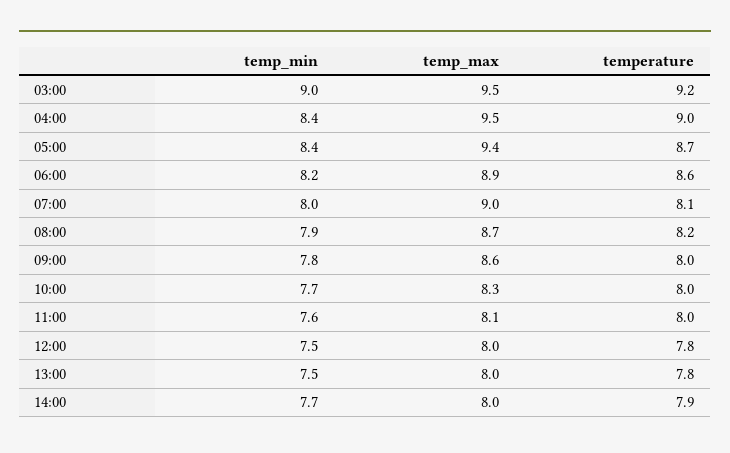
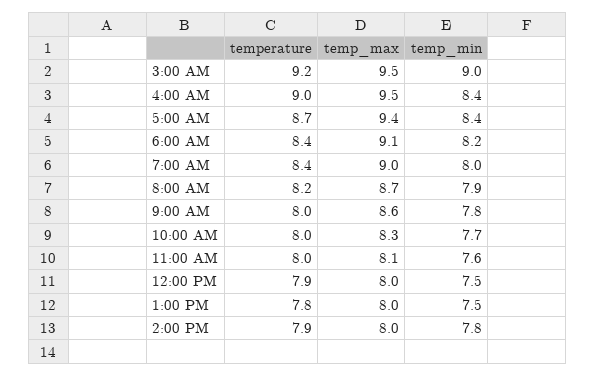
  {
    "temp_min": {
      "03:00": 9,
      "04:00": 8.4,
      "05:00": 8.4,
      "06:00": 8.2,
      "07:00": 8,
      "08:00": 7.9,
      "09:00": 7.8,
      "10:00": 7.7,
      "11:00": 7.6,
      "12:00": 7.5,
      "13:00": 7.5,
-     "14:00": 7.7
+     "14:00": 7.8
    },
    "temp_max": {
      "03:00": 9.5,
      "04:00": 9.5,
      "05:00": 9.4,
-     "06:00": 8.9,
+     "06:00": 9.1,
      "07:00": 9,
      "08:00": 8.7,
      "09:00": 8.6,
      "10:00": 8.3,
      "11:00": 8.1,
      "12:00": 8,
      "13:00": 8,
      "14:00": 8
    },
    "temperature": {
      "03:00": 9.2,
      "04:00": 9,
      "05:00": 8.7,
-     "06:00": 8.6,
+     "06:00": 8.4,
-     "07:00": 8.1,
+     "07:00": 8.4,
      "08:00": 8.2,
      "09:00": 8,
      "10:00": 8,
      "11:00": 8,
-     "12:00": 7.8,
+     "12:00": 7.9,
      "13:00": 7.8,
      "14:00": 7.9
    }
  }

